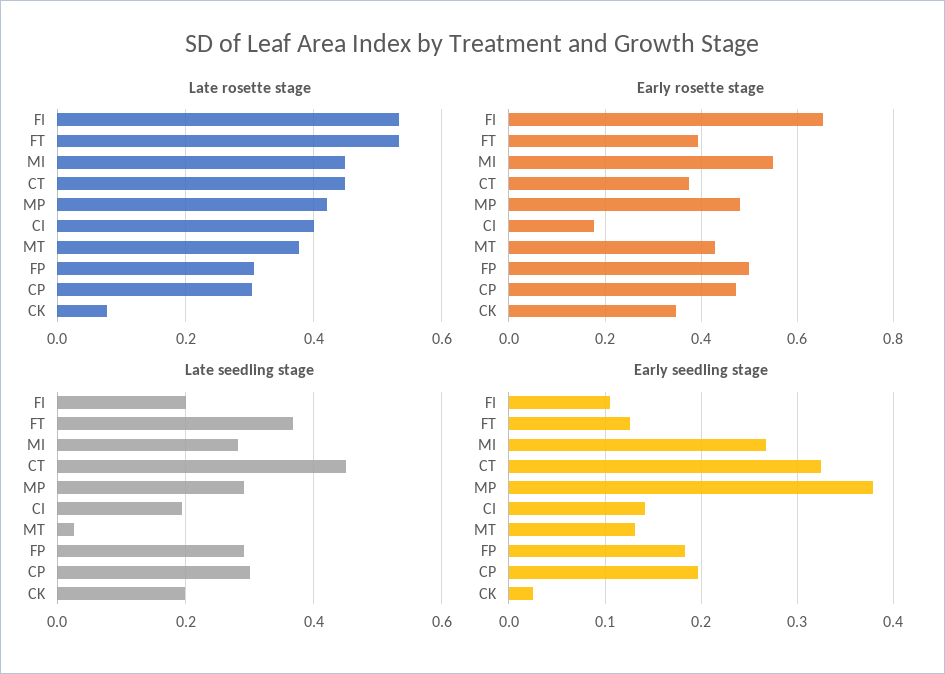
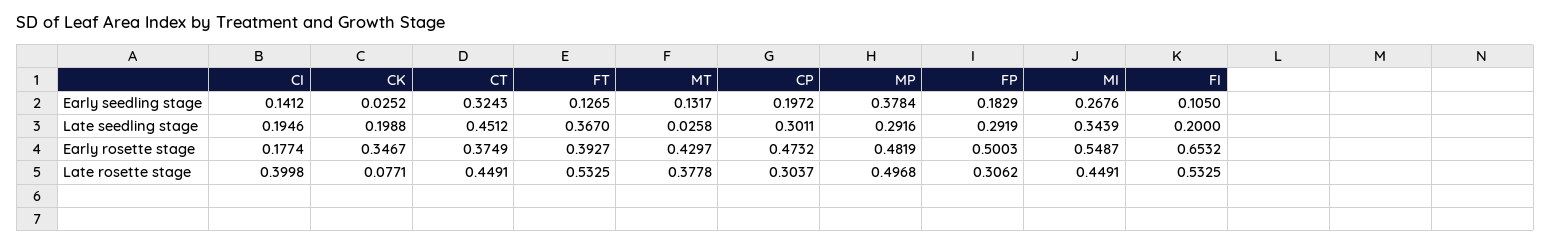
  {
    "Late rosette stage": {
      "FI": 0.5325,
      "FT": 0.5325,
      "MI": 0.4491,
      "CT": 0.4491,
-     "MP": 0.42,
+     "MP": 0.4968,
      "CI": 0.3998,
      "MT": 0.3778,
      "FP": 0.3062,
      "CP": 0.3037,
      "CK": 0.0771
    },
    "Early rosette stage": {
      "FI": 0.6532,
      "FT": 0.3927,
      "MI": 0.5487,
      "CT": 0.3749,
      "MP": 0.4819,
      "CI": 0.1774,
      "MT": 0.4297,
      "FP": 0.5003,
      "CP": 0.4732,
      "CK": 0.3467
    },
    "Late seedling stage": {
      "FI": 0.2,
      "FT": 0.367,
-     "MI": 0.28,
+     "MI": 0.3439,
      "CT": 0.4512,
      "MP": 0.2916,
      "CI": 0.1946,
      "MT": 0.0258,
      "FP": 0.2919,
      "CP": 0.3011,
      "CK": 0.1988
    },
    "Early seedling stage": {
      "FI": 0.105,
      "FT": 0.1265,
      "MI": 0.2676,
      "CT": 0.3243,
      "MP": 0.3784,
      "CI": 0.1412,
      "MT": 0.1317,
      "FP": 0.1829,
      "CP": 0.1972,
      "CK": 0.0252
    }
  }

